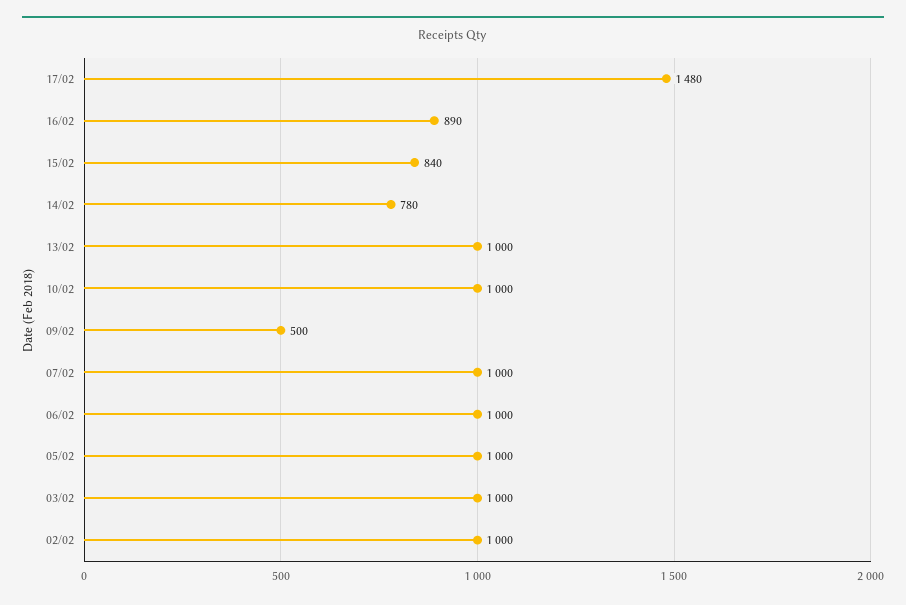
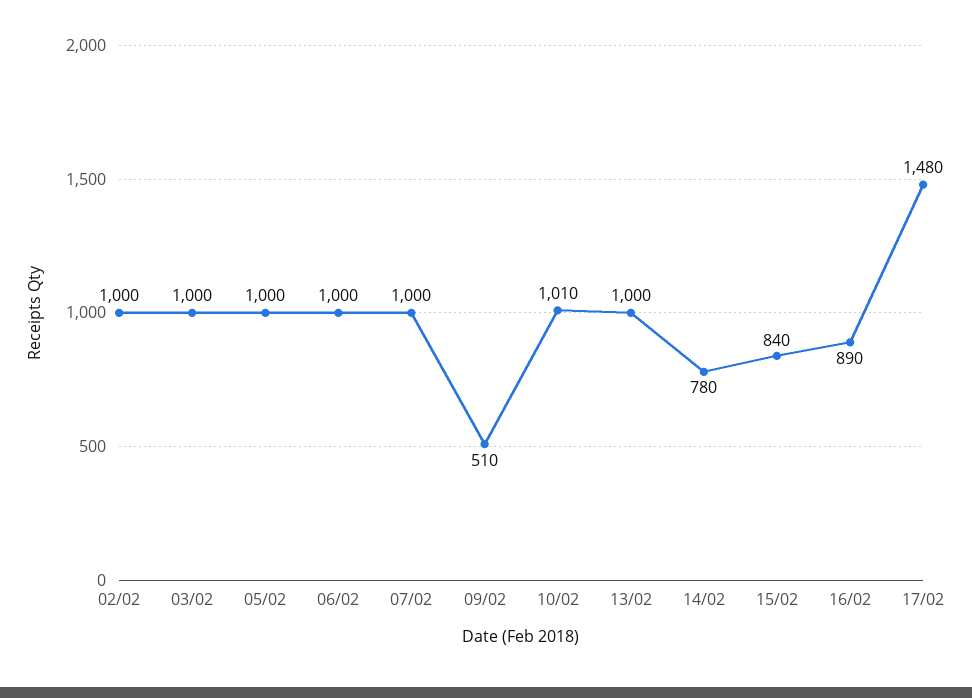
  {
    "17/02": 1480,
    "16/02": 890,
    "15/02": 840,
    "14/02": 780,
    "13/02": 1000,
-   "10/02": 1000,
+   "10/02": 1010,
-   "09/02": 500,
+   "09/02": 510,
    "07/02": 1000,
    "06/02": 1000,
    "05/02": 1000,
    "03/02": 1000,
    "02/02": 1000
  }

